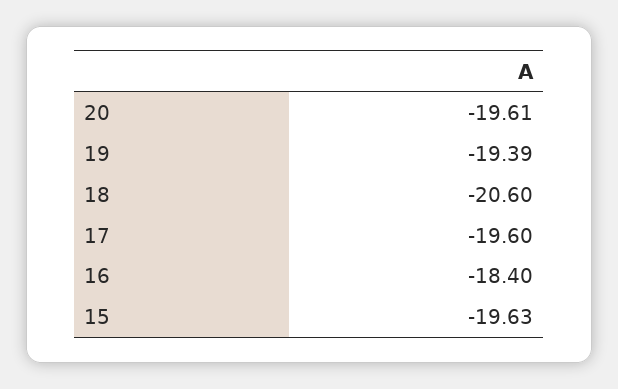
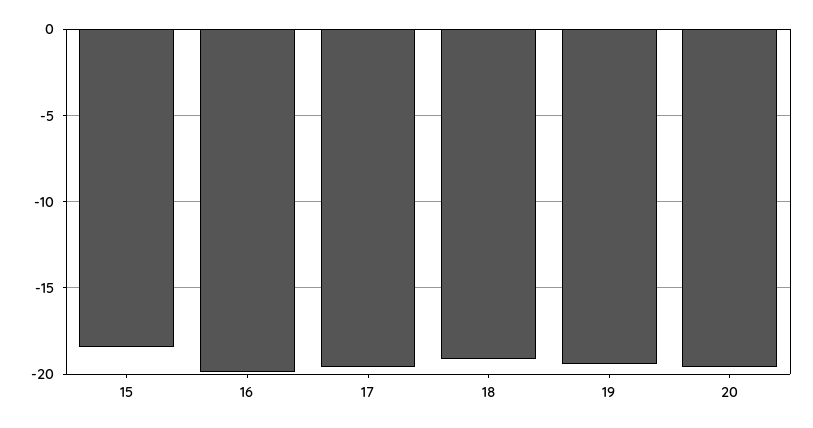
  {
    "20": -19.61,
    "19": -19.39,
-   "18": -20.6,
+   "18": -19,
    "17": -19.6,
-   "16": -18.4,
+   "16": -20,
-   "15": -19.63
+   "15": -18.5
  }

